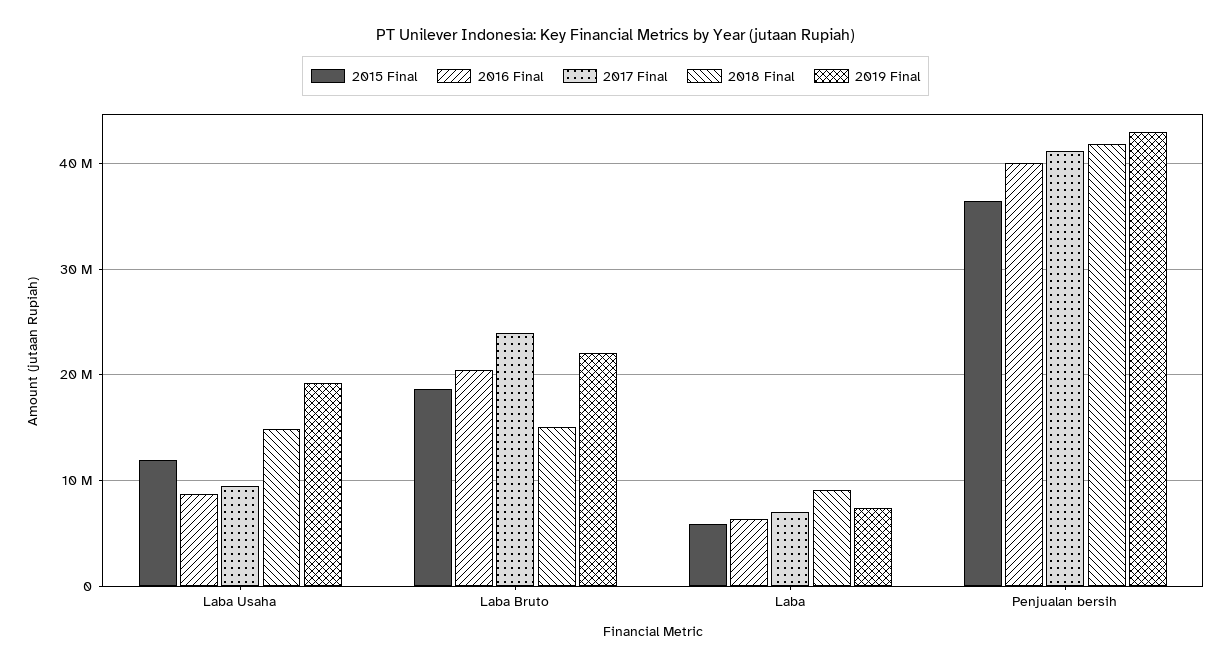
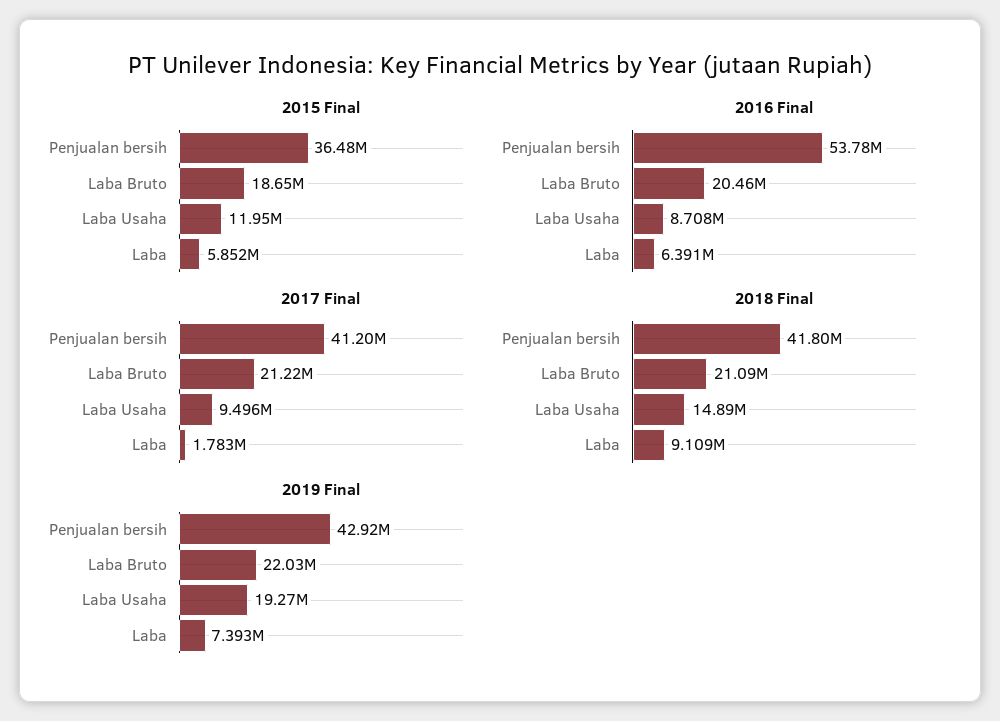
  {
    "2015 Final": {
      "Laba Usaha": 11950000,
      "Laba Bruto": 18650000,
      "Laba": 5852000,
      "Penjualan bersih": 36480000
    },
    "2016 Final": {
      "Laba Usaha": 8708000,
      "Laba Bruto": 20460000,
      "Laba": 6391000,
-     "Penjualan bersih": 40000000
+     "Penjualan bersih": 53780000
    },
    "2017 Final": {
      "Laba Usaha": 9496000,
-     "Laba Bruto": 24000000,
+     "Laba Bruto": 21220000,
-     "Laba": 7000000,
+     "Laba": 1783000,
      "Penjualan bersih": 41200000
    },
    "2018 Final": {
      "Laba Usaha": 14890000,
-     "Laba Bruto": 15000000,
+     "Laba Bruto": 21090000,
      "Laba": 9109000,
      "Penjualan bersih": 41800000
    },
    "2019 Final": {
      "Laba Usaha": 19270000,
      "Laba Bruto": 22030000,
      "Laba": 7393000,
      "Penjualan bersih": 42920000
    }
  }

